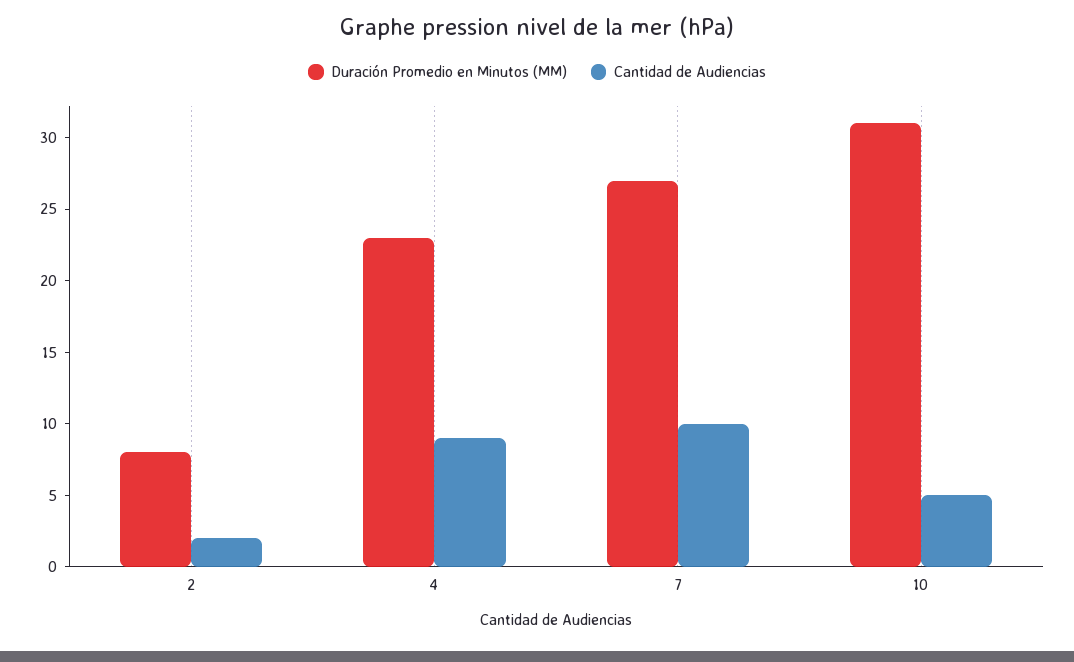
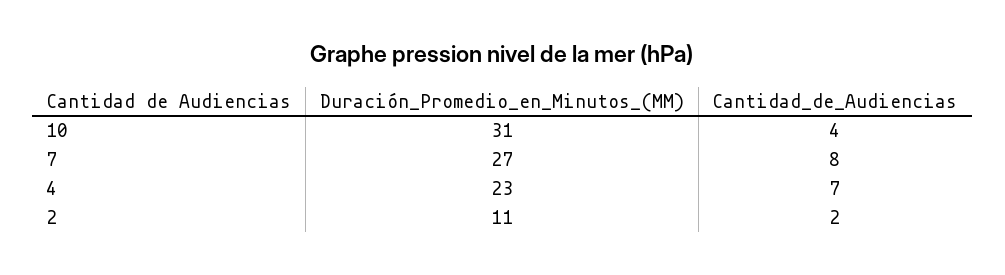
  {
    "Duración Promedio en Minutos (MM)": {
-     "2": 8,
+     "2": 11,
      "4": 23,
      "7": 27,
      "10": 31
    },
    "Cantidad de Audiencias": {
      "2": 2,
-     "4": 9,
+     "4": 7,
-     "7": 10,
+     "7": 8,
-     "10": 5
+     "10": 4
    }
  }

